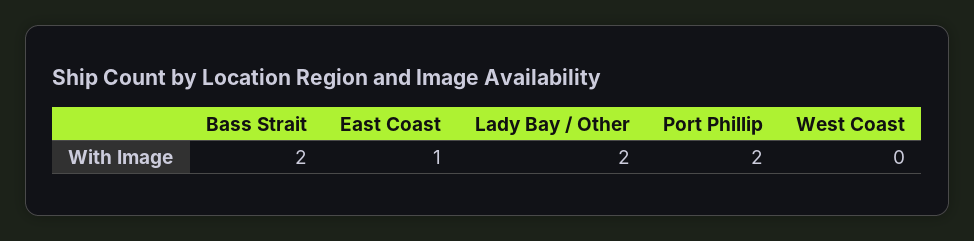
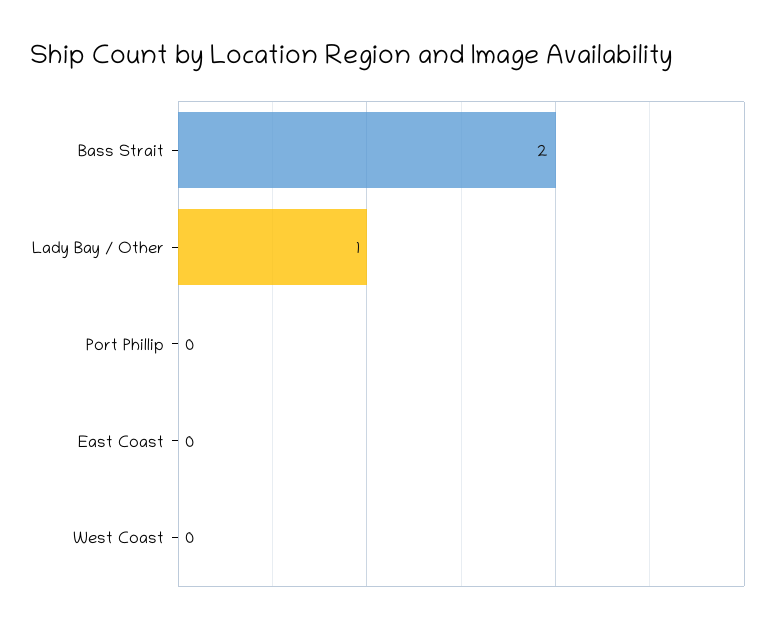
  {
    "Bass Strait": 2,
-   "East Coast": 1,
+   "East Coast": 0,
-   "Lady Bay / Other": 2,
+   "Lady Bay / Other": 1,
-   "Port Phillip": 2,
+   "Port Phillip": 0,
    "West Coast": 0
  }

